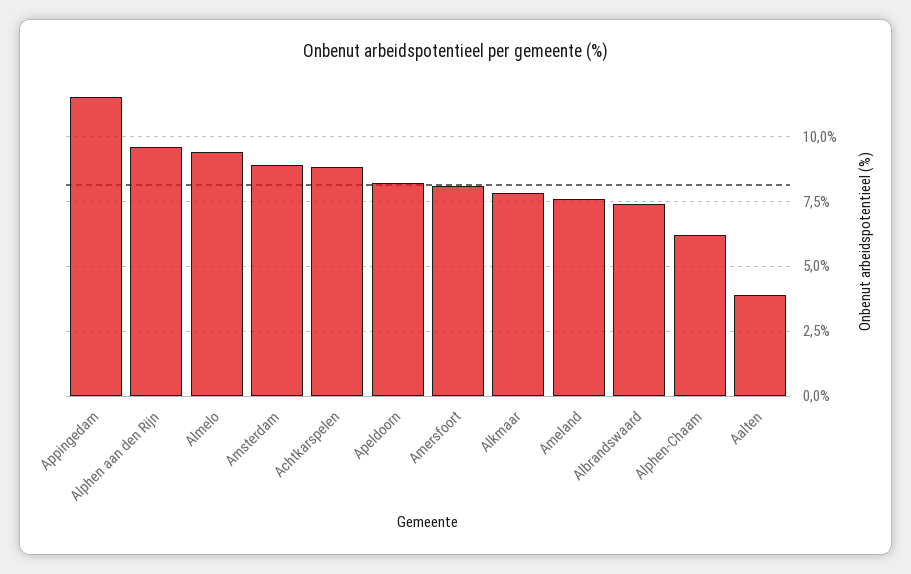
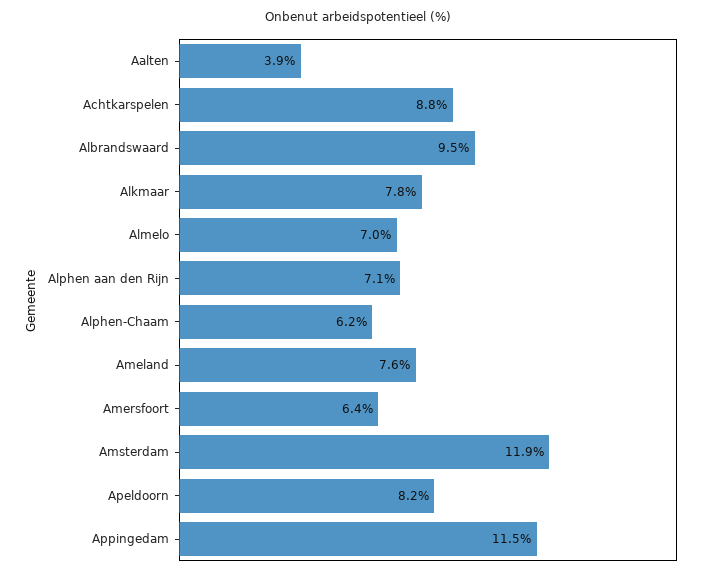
  {
    "Appingedam": 11.5,
-   "Alphen aan den Rijn": 9.5,
+   "Alphen aan den Rijn": 7.1,
-   "Almelo": 9.5,
+   "Almelo": 7,
-   "Amsterdam": 9,
+   "Amsterdam": 11.9,
    "Achtkarspelen": 8.8,
    "Apeldoorn": 8.2,
-   "Amersfoort": 8,
+   "Amersfoort": 6.4,
    "Alkmaar": 7.8,
    "Ameland": 7.6,
-   "Albrandswaard": 7.5,
+   "Albrandswaard": 9.5,
    "Alphen-Chaam": 6.2,
    "Aalten": 3.9
  }

